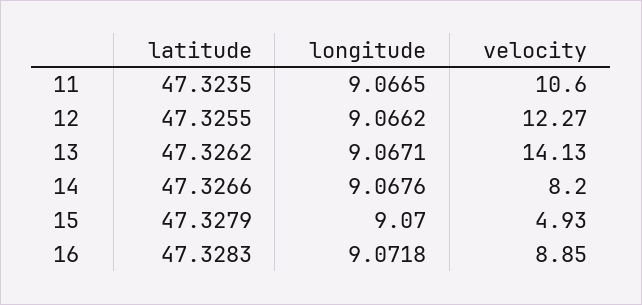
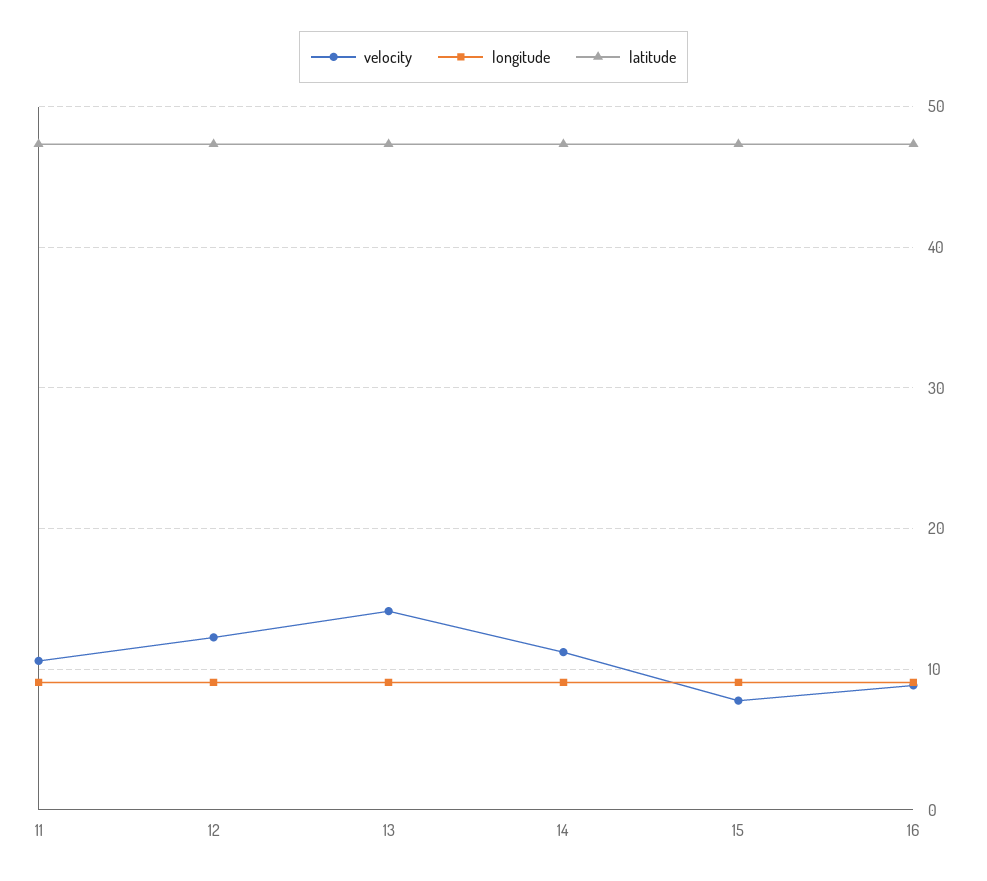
  {
    "latitude": {
      "11": 47.3235,
      "12": 47.3255,
      "13": 47.3262,
      "14": 47.3266,
      "15": 47.3279,
      "16": 47.3283
    },
    "longitude": {
      "11": 9.0665,
      "12": 9.0662,
      "13": 9.0671,
      "14": 9.0676,
      "15": 9.07,
      "16": 9.0718
    },
    "velocity": {
      "11": 10.6,
      "12": 12.27,
      "13": 14.13,
-     "14": 8.2,
+     "14": 11,
-     "15": 4.93,
+     "15": 8,
      "16": 8.85
    }
  }

